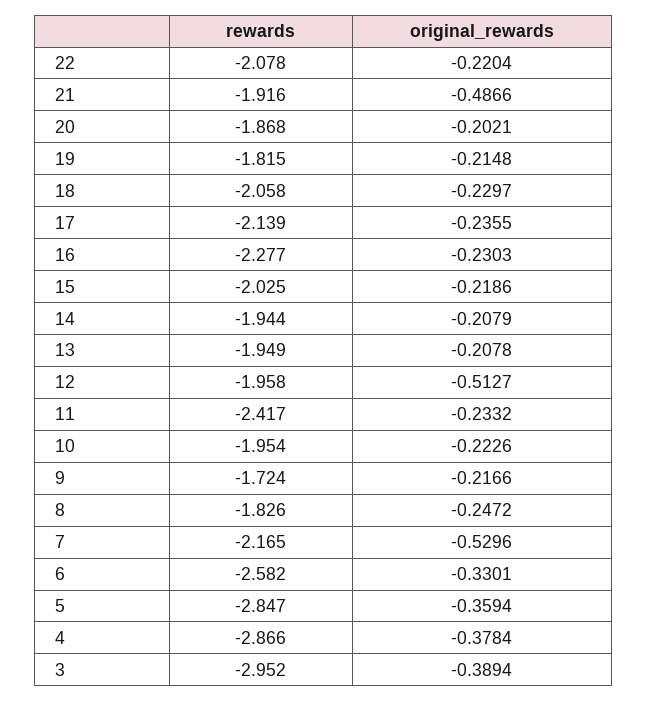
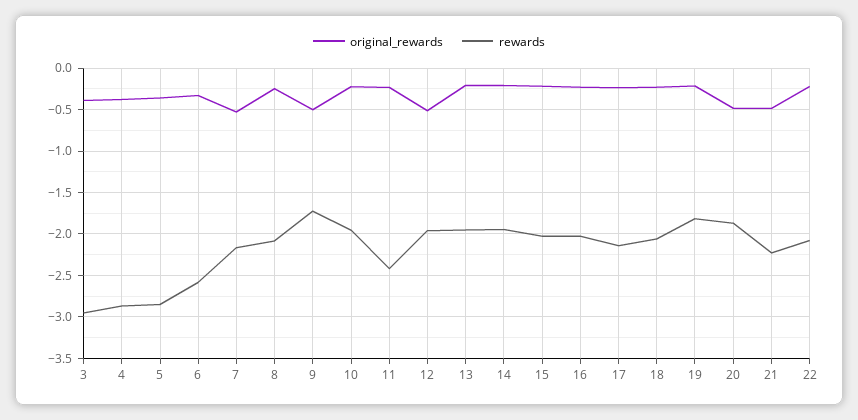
  {
    "rewards": {
      "22": -2.078,
-     "21": -1.916,
+     "21": -2.2,
      "20": -1.868,
      "19": -1.815,
      "18": -2.058,
      "17": -2.139,
-     "16": -2.277,
+     "16": -2,
      "15": -2.025,
      "14": -1.944,
      "13": -1.949,
      "12": -1.958,
      "11": -2.417,
      "10": -1.954,
      "9": -1.724,
-     "8": -1.826,
+     "8": -2.1,
      "7": -2.165,
      "6": -2.582,
      "5": -2.847,
      "4": -2.866,
      "3": -2.952
    },
    "original_rewards": {
      "22": -0.2204,
      "21": -0.4866,
-     "20": -0.2021,
+     "20": -0.5,
      "19": -0.2148,
      "18": -0.2297,
      "17": -0.2355,
      "16": -0.2303,
      "15": -0.2186,
      "14": -0.2079,
      "13": -0.2078,
      "12": -0.5127,
      "11": -0.2332,
      "10": -0.2226,
-     "9": -0.2166,
+     "9": -0.5,
      "8": -0.2472,
      "7": -0.5296,
      "6": -0.3301,
      "5": -0.3594,
      "4": -0.3784,
      "3": -0.3894
    }
  }

